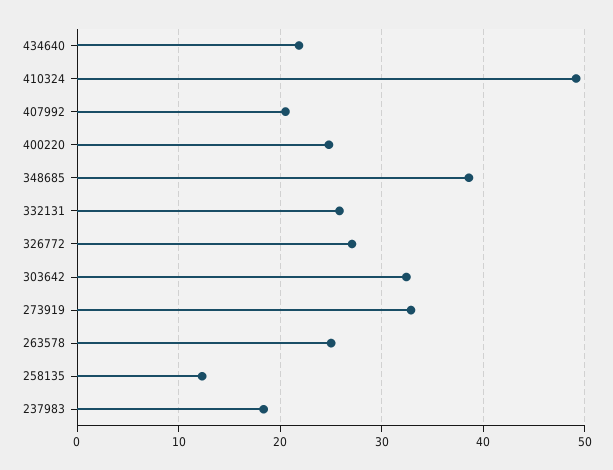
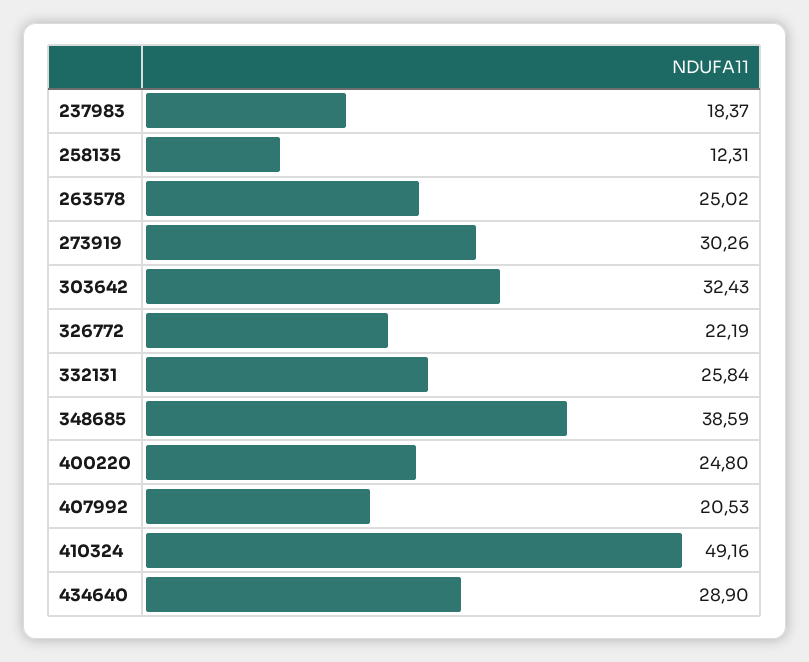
  {
-   "434640": 22,
+   "434640": 28.9,
    "410324": 49.16,
    "407992": 20.53,
    "400220": 24.8,
    "348685": 38.59,
    "332131": 25.84,
-   "326772": 27,
+   "326772": 22.19,
    "303642": 32.43,
-   "273919": 33,
+   "273919": 30.26,
    "263578": 25.02,
    "258135": 12.31,
    "237983": 18.37
  }

